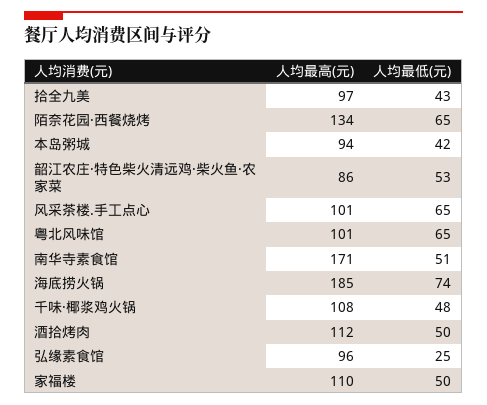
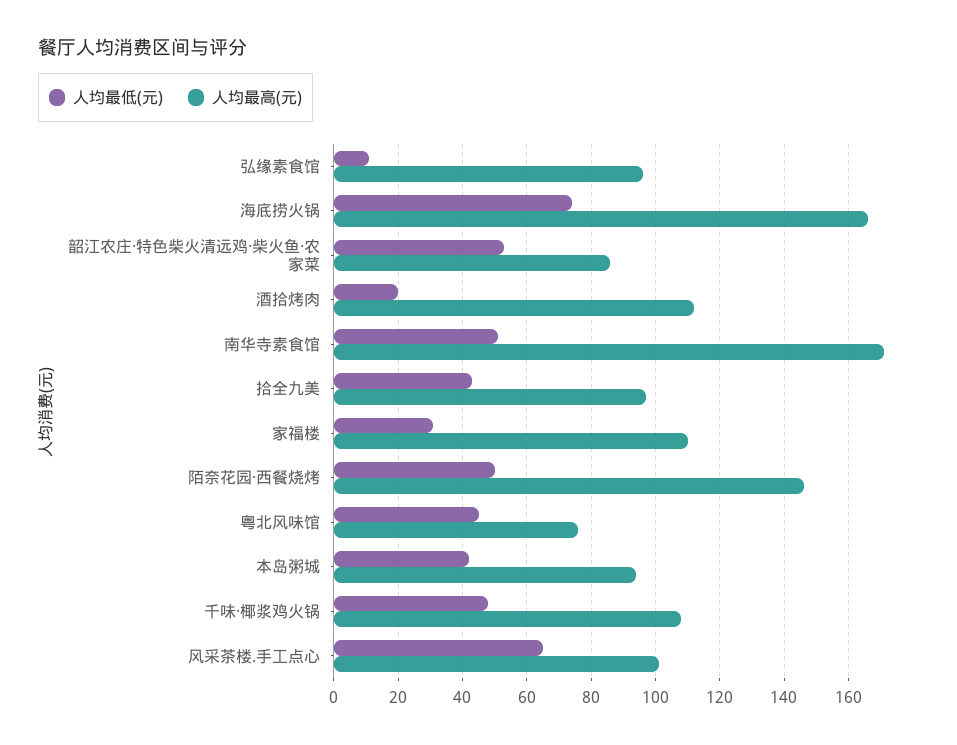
  {
    "人均最高(元)": {
      "拾全九美": 97,
-     "陌奈花园·西餐烧烤": 134,
+     "陌奈花园·西餐烧烤": 145,
      "本岛粥城": 94,
      "韶江农庄·特色柴火清远鸡·柴火鱼·农家菜": 86,
      "风采茶楼.手工点心": 101,
-     "粤北风味馆": 101,
+     "粤北风味馆": 75,
      "南华寺素食馆": 171,
-     "海底捞火锅": 185,
+     "海底捞火锅": 165,
      "千味·椰浆鸡火锅": 108,
      "酒拾烤肉": 112,
      "弘缘素食馆": 96,
      "家福楼": 110
    },
    "人均最低(元)": {
      "拾全九美": 43,
-     "陌奈花园·西餐烧烤": 65,
+     "陌奈花园·西餐烧烤": 50,
      "本岛粥城": 42,
      "韶江农庄·特色柴火清远鸡·柴火鱼·农家菜": 53,
      "风采茶楼.手工点心": 65,
-     "粤北风味馆": 65,
+     "粤北风味馆": 45,
      "南华寺素食馆": 51,
      "海底捞火锅": 74,
      "千味·椰浆鸡火锅": 48,
-     "酒拾烤肉": 50,
+     "酒拾烤肉": 20,
-     "弘缘素食馆": 25,
+     "弘缘素食馆": 10,
-     "家福楼": 50
+     "家福楼": 30
    }
  }

